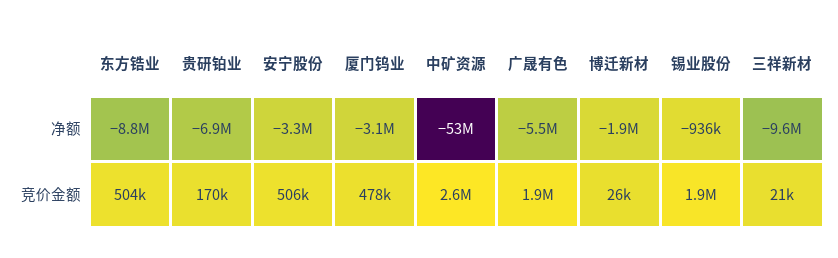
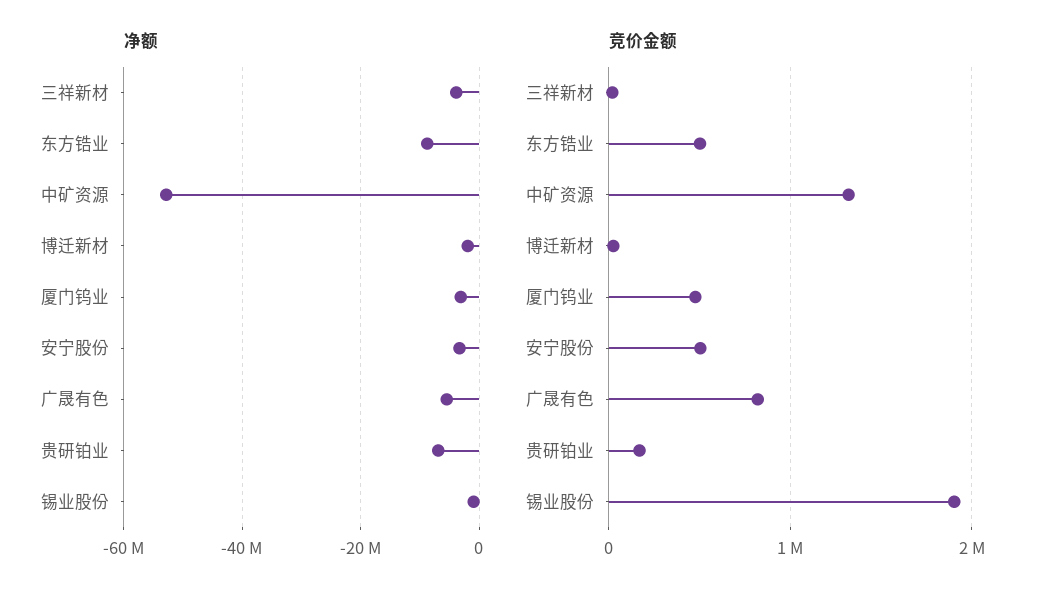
  {
    "净额": {
      "东方锆业": -8800000,
      "贵研铂业": -6900000,
      "安宁股份": -3300000,
      "厦门钨业": -3100000,
      "中矿资源": -53000000,
      "广晟有色": -5500000,
      "博迁新材": -1900000,
      "锡业股份": -936000,
-     "三祥新材": -9600000
+     "三祥新材": -4000000
    },
    "竞价金额": {
      "东方锆业": 504000,
      "贵研铂业": 170000,
      "安宁股份": 506000,
      "厦门钨业": 478000,
-     "中矿资源": 2600000,
+     "中矿资源": 1300000,
-     "广晟有色": 1900000,
+     "广晟有色": 800000,
      "博迁新材": 26000,
      "锡业股份": 1900000,
      "三祥新材": 21000
    }
  }

